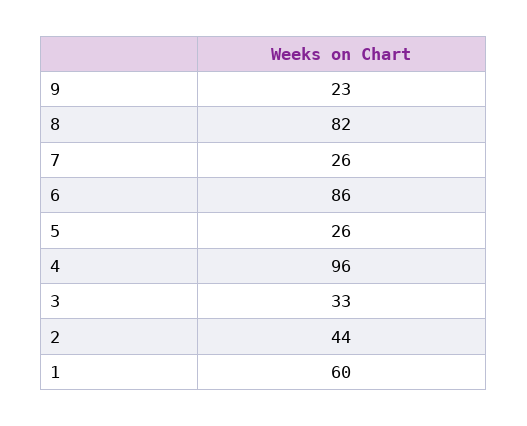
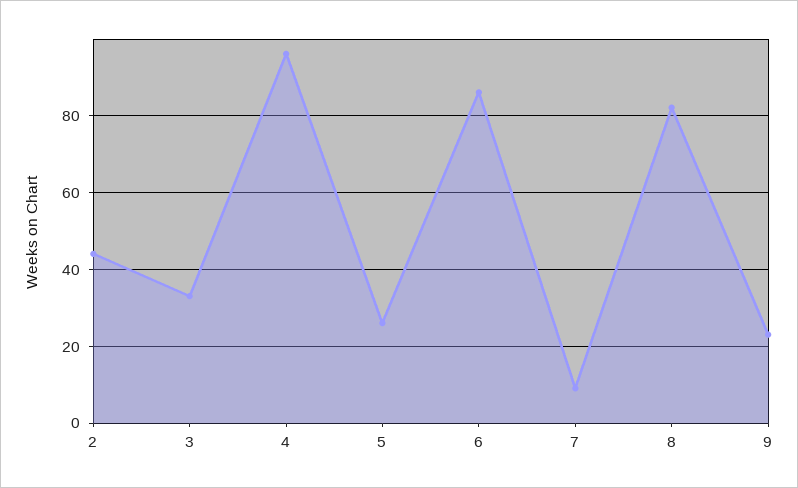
  {
    "9": 23,
    "8": 82,
-   "7": 26,
+   "7": 10,
    "6": 86,
    "5": 26,
    "4": 96,
    "3": 33,
-   "2": 44,
+   "2": 44
-   "1": 60
  }

